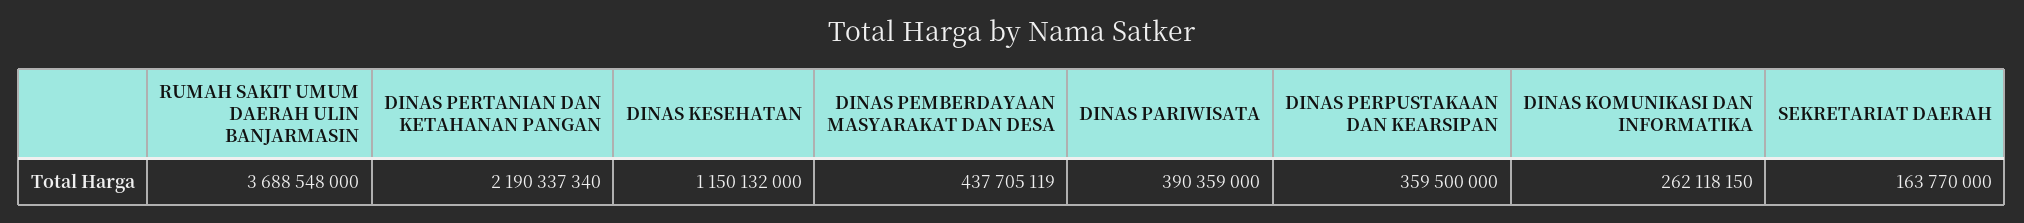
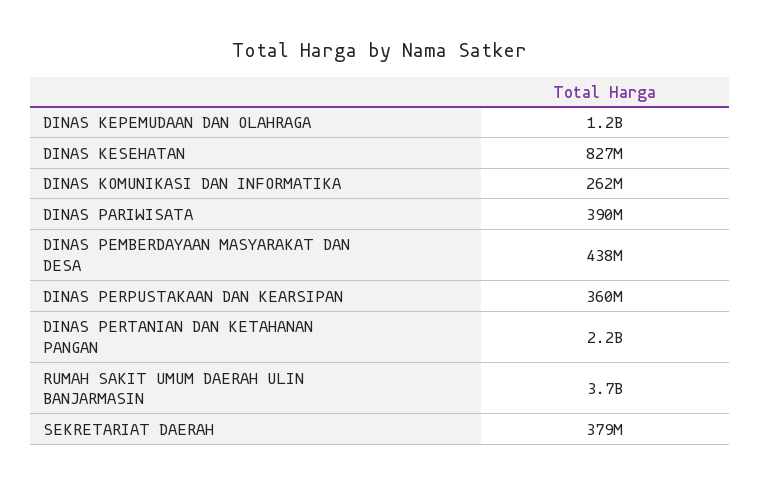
  {
    "RUMAH SAKIT UMUM DAERAH ULIN BANJARMASIN": 3688548000,
    "DINAS PERTANIAN DAN KETAHANAN PANGAN": 2190337340,
-   "DINAS KESEHATAN": 1150132000,
+   "DINAS KESEHATAN": 827000000,
    "DINAS PEMBERDAYAAN MASYARAKAT DAN DESA": 437705119,
    "DINAS PARIWISATA": 390359000,
    "DINAS PERPUSTAKAAN DAN KEARSIPAN": 359500000,
    "DINAS KOMUNIKASI DAN INFORMATIKA": 262118150,
-   "SEKRETARIAT DAERAH": 163770000
+   "SEKRETARIAT DAERAH": 379000000,
+   "DINAS KEPEMUDAAN DAN OLAHRAGA": 1200000000
  }

